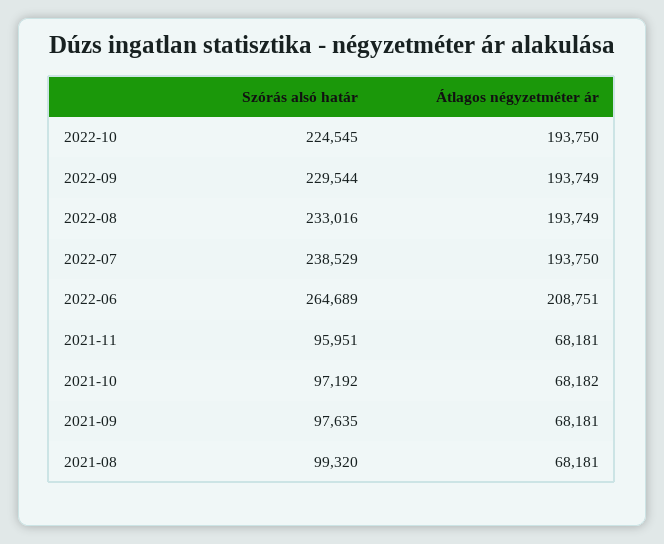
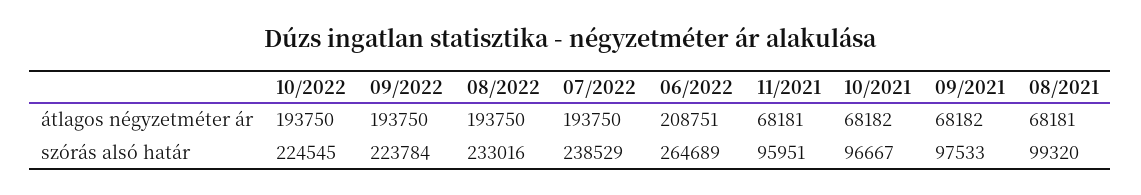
  {
    "Szórás alsó határ": {
      "2022-10": 224545,
-     "2022-09": 229544,
+     "2022-09": 223784,
      "2022-08": 233016,
      "2022-07": 238529,
      "2022-06": 264689,
      "2021-11": 95951,
-     "2021-10": 97192,
+     "2021-10": 96667,
-     "2021-09": 97635,
+     "2021-09": 97533,
      "2021-08": 99320
    },
    "Átlagos négyzetméter ár": {
      "2022-10": 193750,
-     "2022-09": 193749,
+     "2022-09": 193750,
-     "2022-08": 193749,
+     "2022-08": 193750,
      "2022-07": 193750,
      "2022-06": 208751,
      "2021-11": 68181,
      "2021-10": 68182,
-     "2021-09": 68181,
+     "2021-09": 68182,
      "2021-08": 68181
    }
  }

